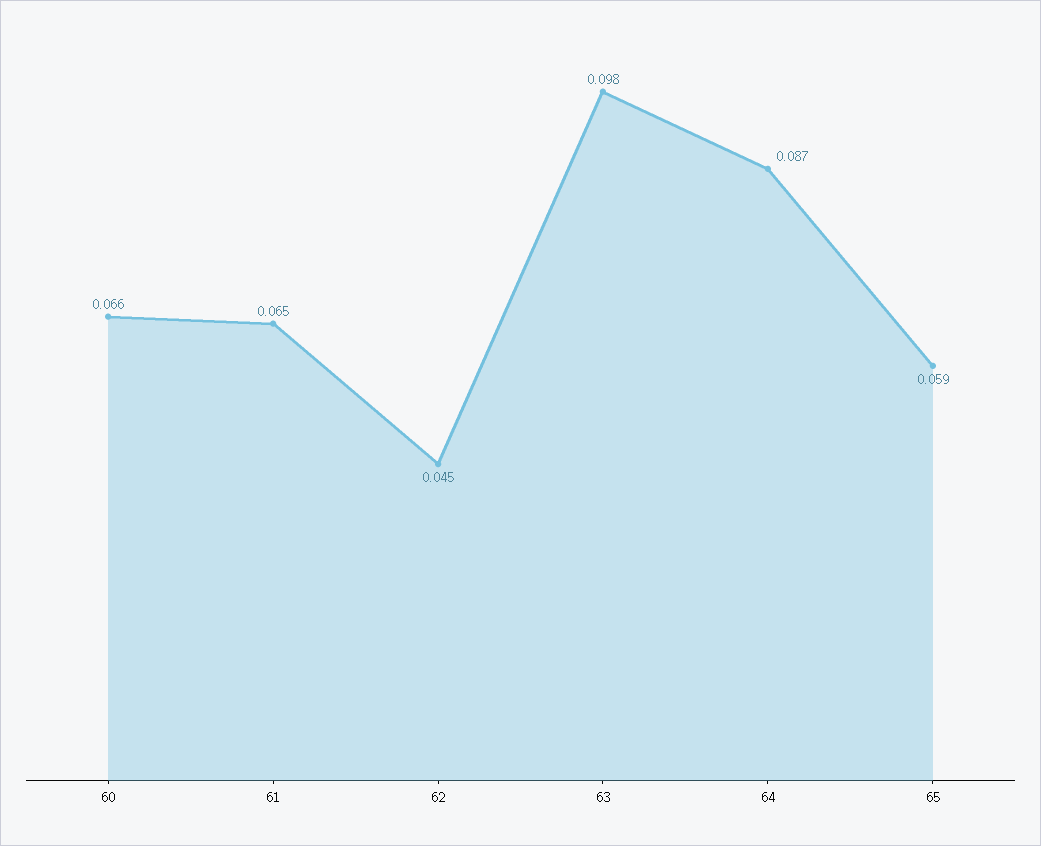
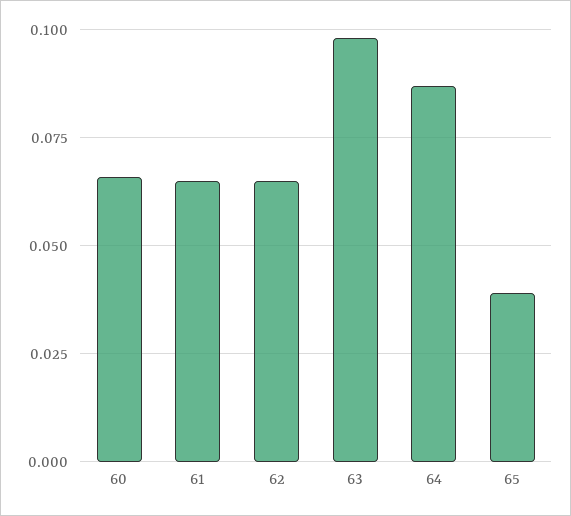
  {
    "60": 0.066,
    "61": 0.065,
-   "62": 0.045,
+   "62": 0.065,
    "63": 0.098,
    "64": 0.087,
-   "65": 0.059
+   "65": 0.04
  }

